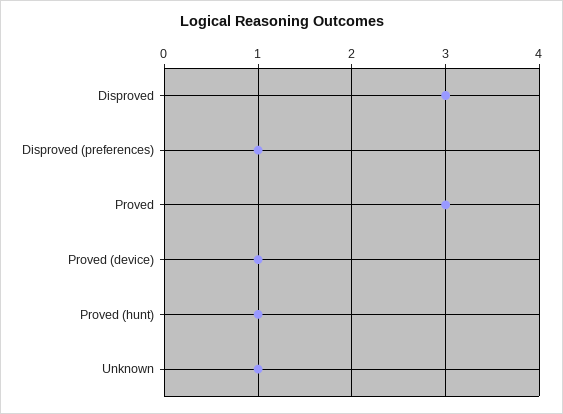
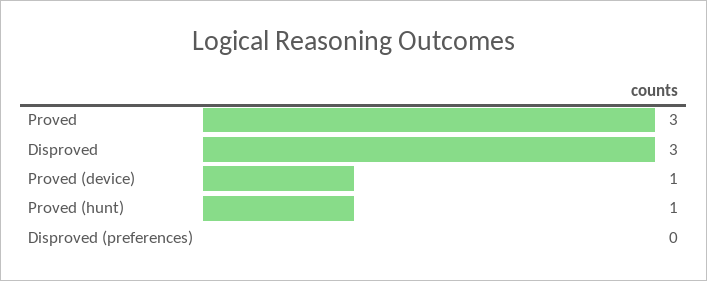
  {
    "Disproved": 3,
-   "Disproved (preferences)": 1,
+   "Disproved (preferences)": 0,
    "Proved": 3,
    "Proved (device)": 1,
-   "Proved (hunt)": 1,
+   "Proved (hunt)": 1
-   "Unknown": 1
  }

